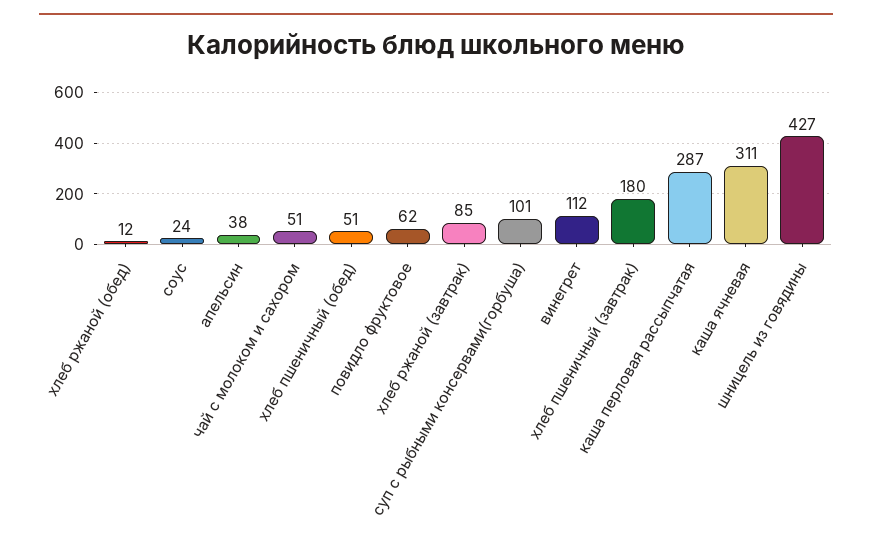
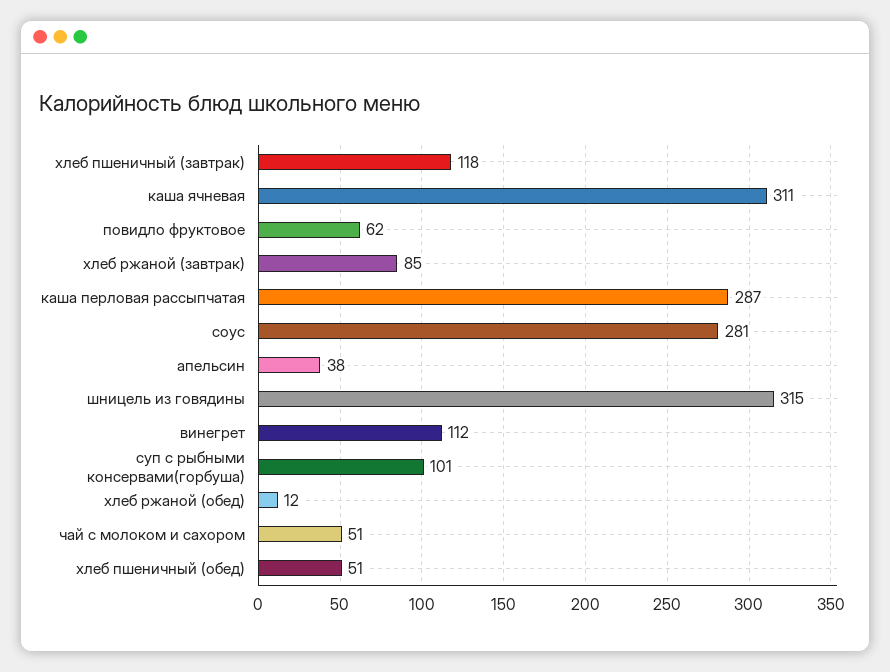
  {
    "хлеб ржаной (обед)": 12,
-   "соус": 24,
+   "соус": 281,
    "апельсин": 38,
    "чай с молоком и сахором": 51,
    "хлеб пшеничный (обед)": 51,
    "повидло фруктовое": 62,
    "хлеб ржаной (завтрак)": 85,
    "суп с рыбными консервами(горбуша)": 101,
    "винегрет": 112,
-   "хлеб пшеничный (завтрак)": 180,
+   "хлеб пшеничный (завтрак)": 118,
    "каша перловая рассыпчатая": 287,
    "каша ячневая": 311,
-   "шницель из говядины": 427
+   "шницель из говядины": 315
  }

